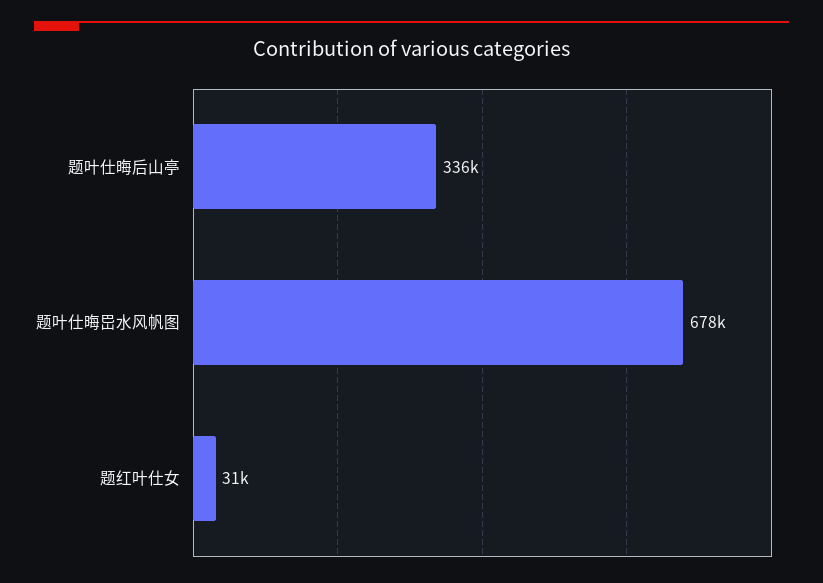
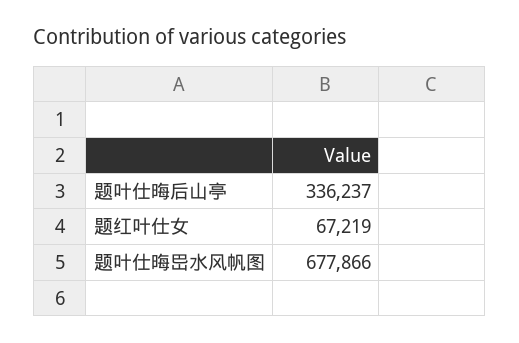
  {
    "题叶仕晦后山亭": 336237,
    "题叶仕晦岊水风帆图": 677866,
-   "题红叶仕女": 31000
+   "题红叶仕女": 67219
  }

